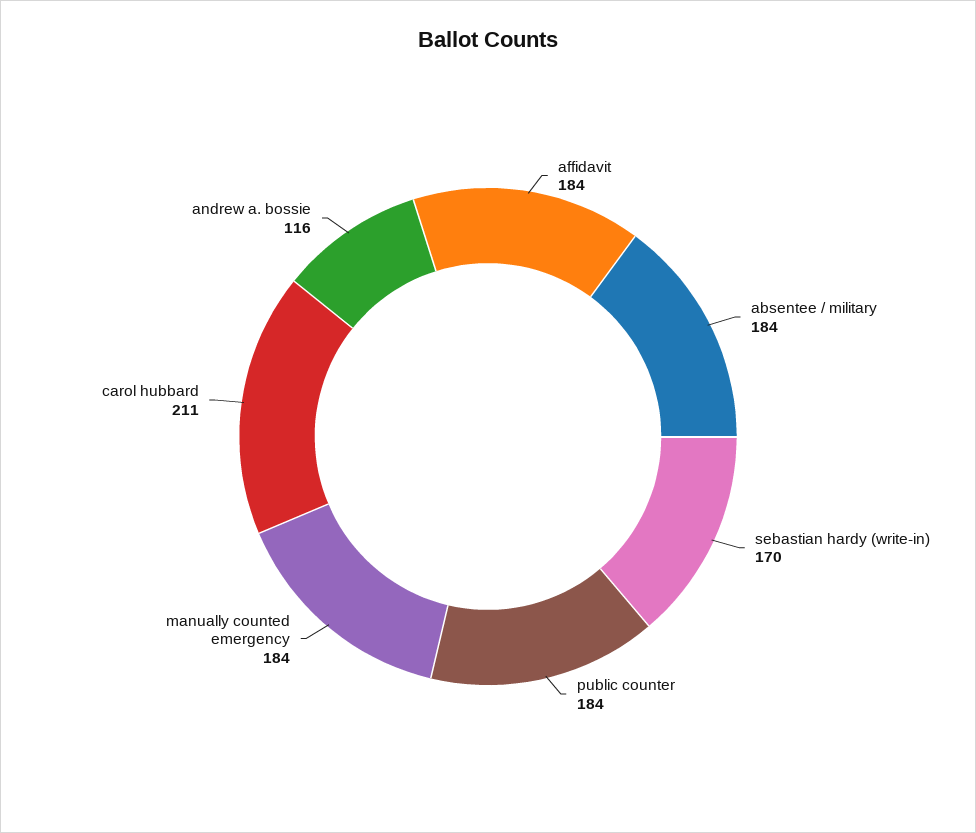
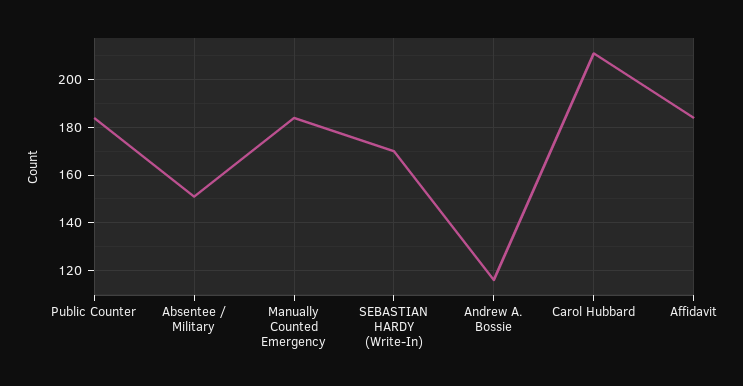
  {
    "affidavit": 184,
-   "absentee / military": 184,
+   "absentee / military": 150,
    "sebastian hardy (write-in)": 170,
    "public counter": 184,
    "manually counted emergency": 184,
    "carol hubbard": 211,
    "andrew a. bossie": 116
  }

